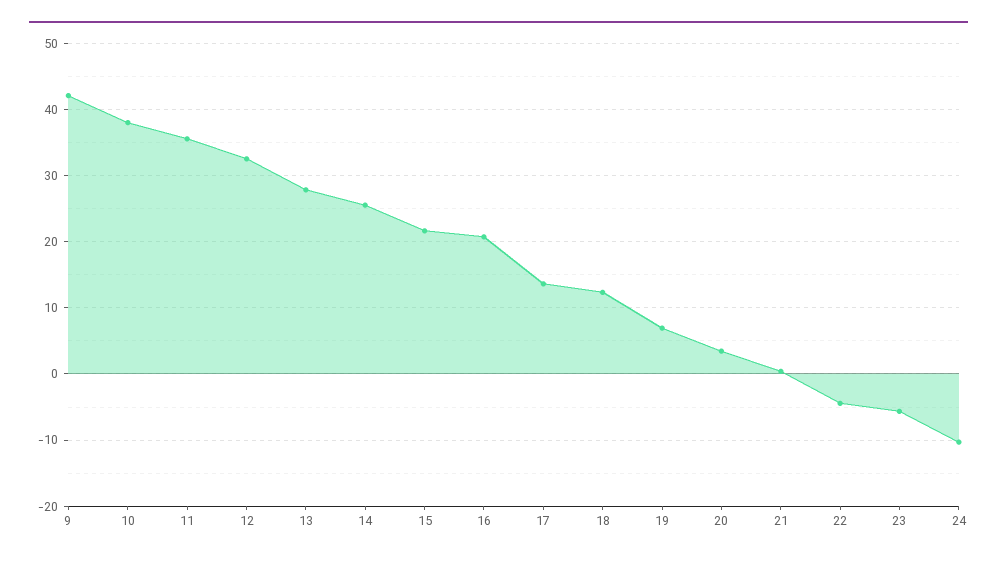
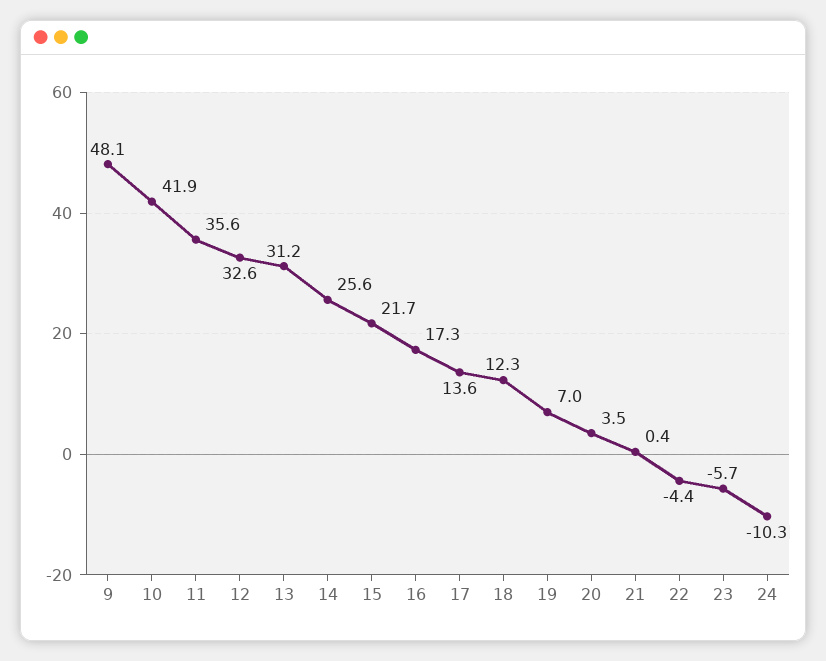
  {
-   "9": 42,
+   "9": 48.1,
-   "10": 38,
+   "10": 41.9,
    "11": 35.6,
    "12": 32.6,
-   "13": 28,
+   "13": 31.2,
    "14": 25.6,
    "15": 21.7,
-   "16": 21,
+   "16": 17.3,
    "17": 13.6,
    "18": 12.3,
    "19": 7,
    "20": 3.5,
    "21": 0.4,
    "22": -4.4,
    "23": -5.7,
    "24": -10.3
  }

